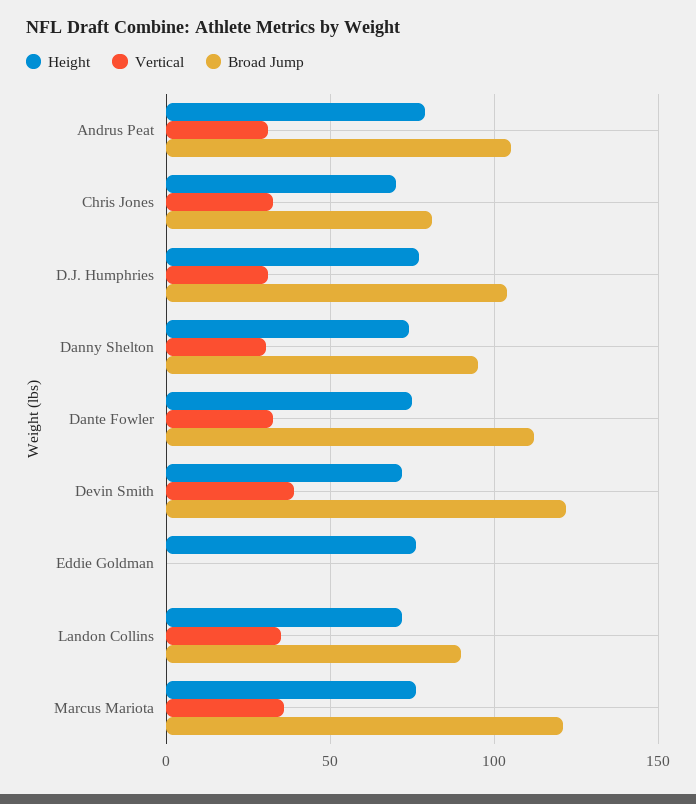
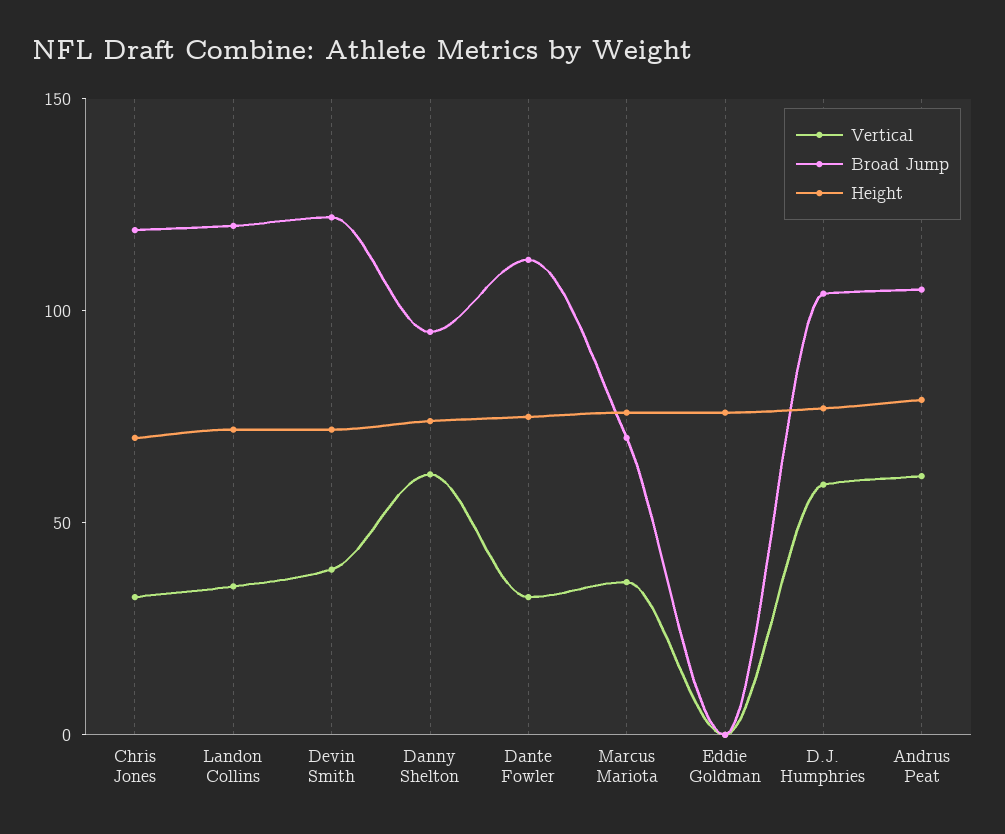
  {
    "Height": {
      "Andrus Peat": 80,
      "Chris Jones": 70,
      "D.J. Humphries": 75,
      "Danny Shelton": 75,
      "Dante Fowler": 75,
      "Devin Smith": 70,
      "Eddie Goldman": 75,
      "Landon Collins": 70,
      "Marcus Mariota": 75
    },
    "Vertical": {
-     "Andrus Peat": 30,
+     "Andrus Peat": 60,
      "Chris Jones": 35,
-     "D.J. Humphries": 30,
+     "D.J. Humphries": 60,
-     "Danny Shelton": 30,
+     "Danny Shelton": 60,
      "Dante Fowler": 35,
      "Devin Smith": 40,
      "Eddie Goldman": 0,
      "Landon Collins": 35,
      "Marcus Mariota": 35
    },
    "Broad Jump": {
      "Andrus Peat": 105,
-     "Chris Jones": 80,
+     "Chris Jones": 120,
      "D.J. Humphries": 105,
      "Danny Shelton": 95,
      "Dante Fowler": 110,
      "Devin Smith": 120,
      "Eddie Goldman": 0,
-     "Landon Collins": 90,
+     "Landon Collins": 120,
-     "Marcus Mariota": 120
+     "Marcus Mariota": 70
    }
  }

